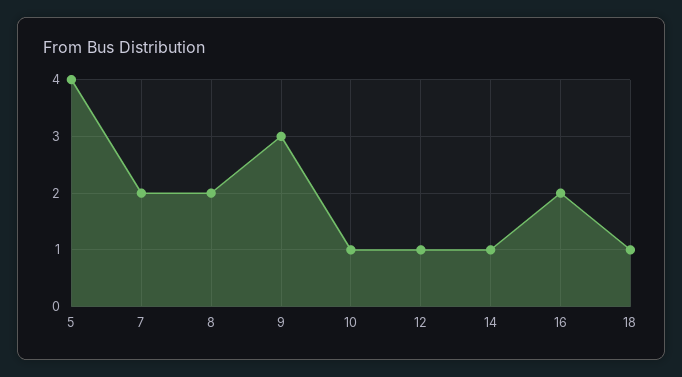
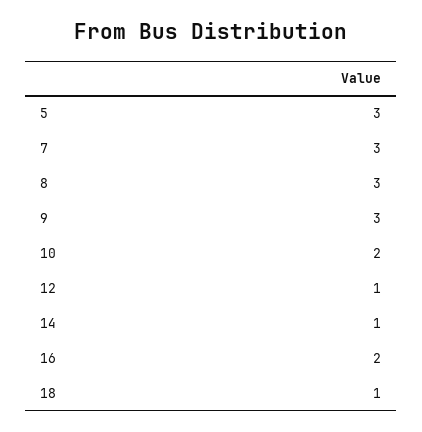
  {
-   "5": 4,
+   "5": 3,
-   "7": 2,
+   "7": 3,
-   "8": 2,
+   "8": 3,
    "9": 3,
-   "10": 1,
+   "10": 2,
    "12": 1,
    "14": 1,
    "16": 2,
    "18": 1
  }

